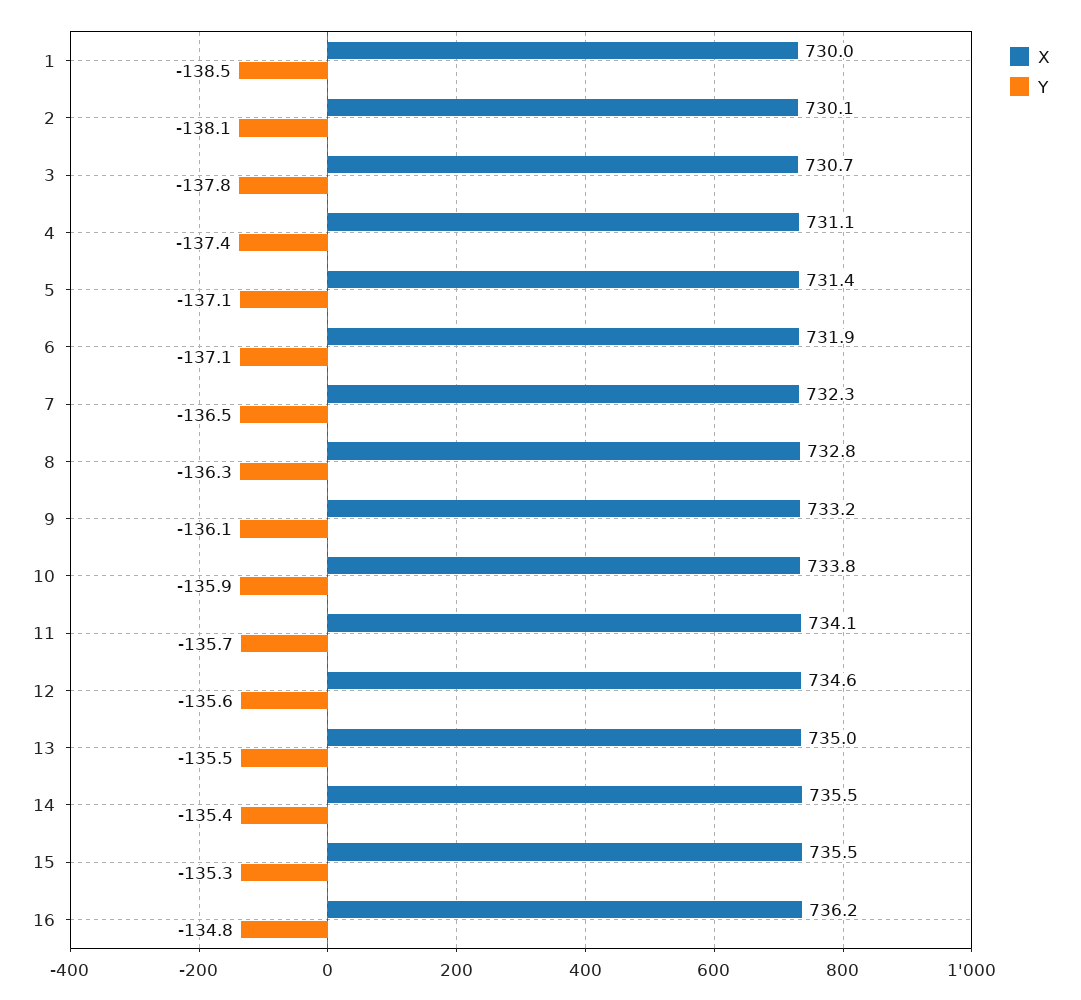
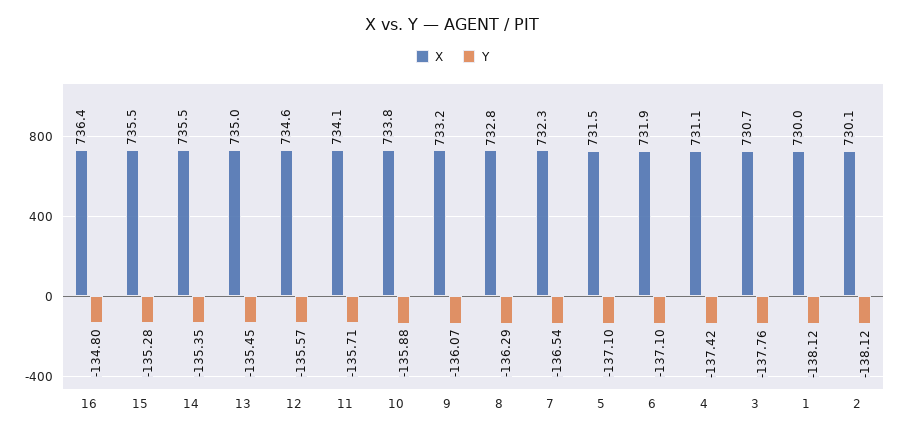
  {
    "X": {
      "1": 730,
      "2": 730.1,
      "3": 730.7,
      "4": 731.1,
-     "5": 731.4,
+     "5": 731.5,
      "6": 731.9,
      "7": 732.3,
      "8": 732.8,
      "9": 733.2,
      "10": 733.8,
      "11": 734.1,
      "12": 734.6,
      "13": 735,
      "14": 735.5,
      "15": 735.5,
-     "16": 736.2
+     "16": 736.4
    },
    "Y": {
-     "1": -138.5,
+     "1": -138.12,
      "2": -138.12,
      "3": -137.76,
      "4": -137.42,
      "5": -137.1,
      "6": -137.1,
      "7": -136.54,
      "8": -136.29,
      "9": -136.07,
      "10": -135.88,
      "11": -135.71,
      "12": -135.57,
      "13": -135.45,
      "14": -135.35,
      "15": -135.28,
      "16": -134.8
    }
  }

